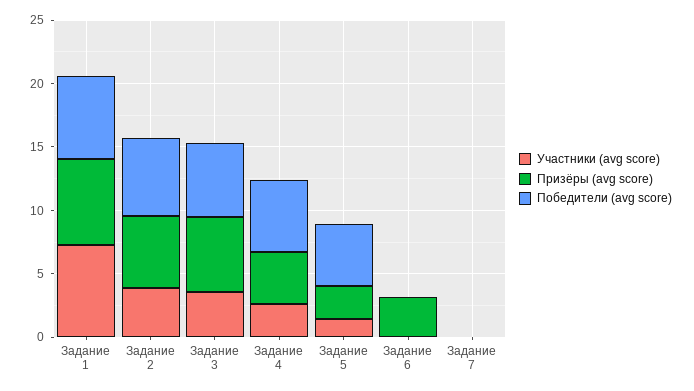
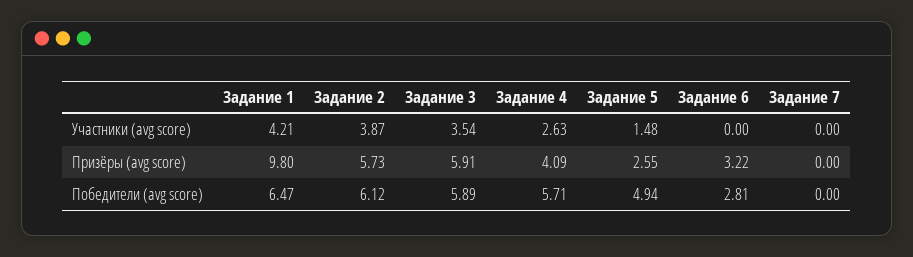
  {
    "Участники (avg score)": {
-     "Задание 1": 7,
+     "Задание 1": 4.21,
      "Задание 2": 3.87,
      "Задание 3": 3.54,
      "Задание 4": 2.63,
      "Задание 5": 1.48,
      "Задание 6": 0,
      "Задание 7": 0
    },
    "Призёры (avg score)": {
-     "Задание 1": 7,
+     "Задание 1": 9.8,
      "Задание 2": 5.73,
      "Задание 3": 5.91,
      "Задание 4": 4.09,
      "Задание 5": 2.55,
      "Задание 6": 3.22,
      "Задание 7": 0
    },
    "Победители (avg score)": {
      "Задание 1": 6.47,
      "Задание 2": 6.12,
      "Задание 3": 5.89,
      "Задание 4": 5.71,
      "Задание 5": 4.94,
-     "Задание 6": 0,
+     "Задание 6": 2.81,
      "Задание 7": 0
    }
  }

